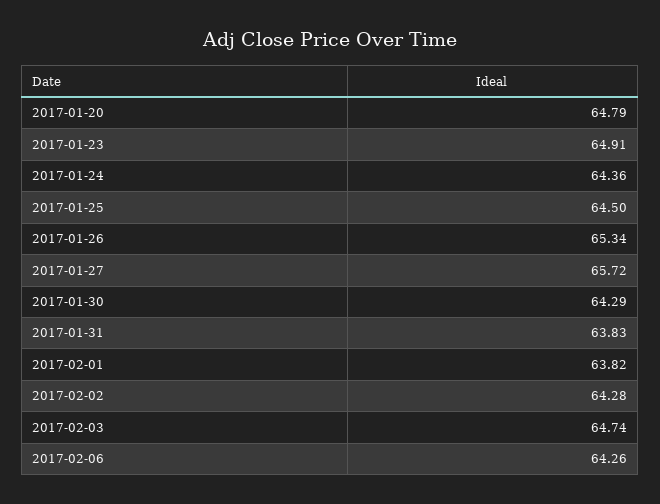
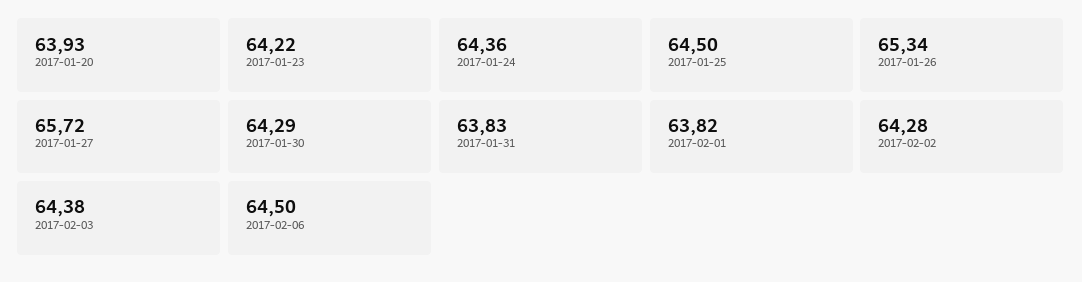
  {
-   "2017-01-20": 64.79,
+   "2017-01-20": 63.93,
-   "2017-01-23": 64.91,
+   "2017-01-23": 64.22,
    "2017-01-24": 64.36,
    "2017-01-25": 64.5,
    "2017-01-26": 65.34,
    "2017-01-27": 65.72,
    "2017-01-30": 64.29,
    "2017-01-31": 63.83,
    "2017-02-01": 63.82,
    "2017-02-02": 64.28,
-   "2017-02-03": 64.74,
+   "2017-02-03": 64.38,
-   "2017-02-06": 64.26
+   "2017-02-06": 64.5
  }

